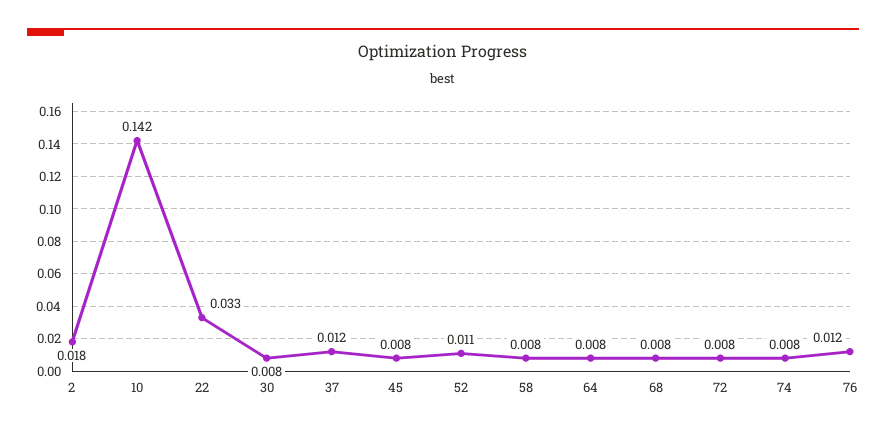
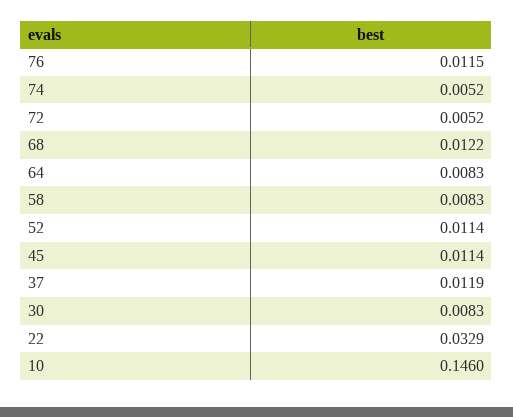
  {
-   "2": 0.018,
-   "10": 0.142,
+   "10": 0.146,
    "22": 0.0329,
    "30": 0.0083,
    "37": 0.0119,
-   "45": 0.008,
+   "45": 0.0114,
    "52": 0.0114,
    "58": 0.0083,
    "64": 0.0083,
-   "68": 0.008,
+   "68": 0.0122,
-   "72": 0.008,
+   "72": 0.0052,
-   "74": 0.008,
+   "74": 0.0052,
    "76": 0.0115
  }

